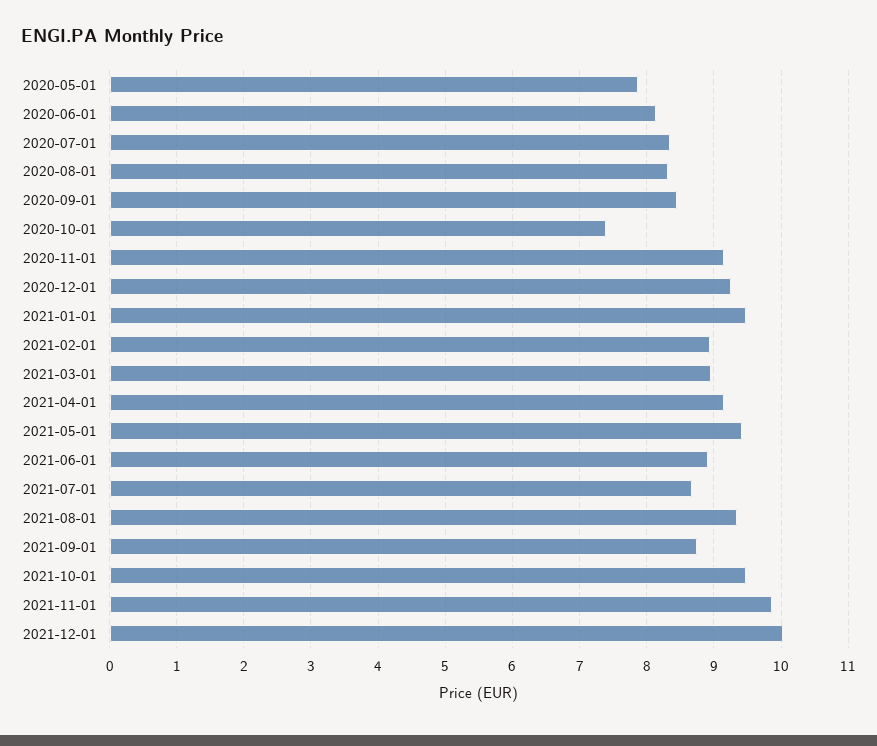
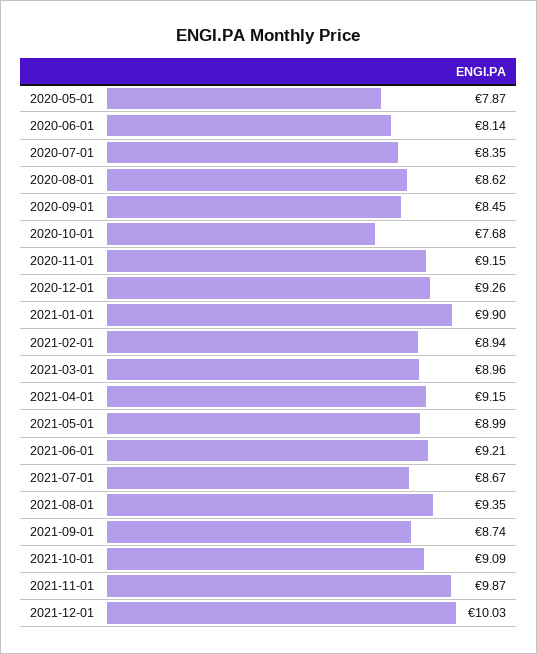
  {
    "2020-05-01": 7.87,
    "2020-06-01": 8.14,
    "2020-07-01": 8.35,
-   "2020-08-01": 8.3,
+   "2020-08-01": 8.62,
    "2020-09-01": 8.45,
-   "2020-10-01": 7.4,
+   "2020-10-01": 7.68,
    "2020-11-01": 9.15,
    "2020-12-01": 9.26,
-   "2021-01-01": 9.5,
+   "2021-01-01": 9.9,
    "2021-02-01": 8.94,
    "2021-03-01": 8.96,
    "2021-04-01": 9.15,
-   "2021-05-01": 9.4,
+   "2021-05-01": 8.99,
-   "2021-06-01": 8.9,
+   "2021-06-01": 9.21,
    "2021-07-01": 8.67,
    "2021-08-01": 9.35,
    "2021-09-01": 8.74,
-   "2021-10-01": 9.5,
+   "2021-10-01": 9.09,
    "2021-11-01": 9.87,
    "2021-12-01": 10.03
  }

